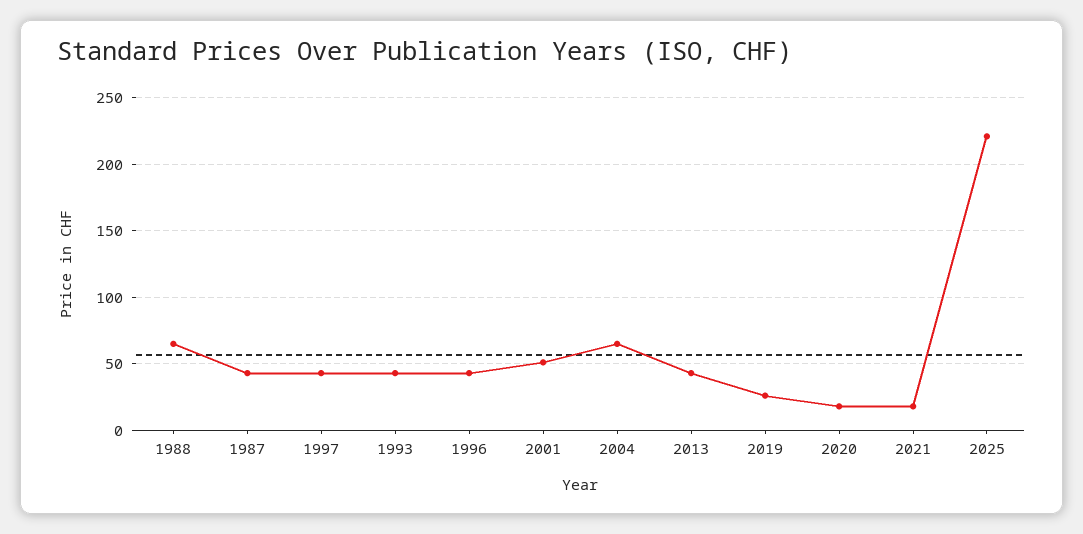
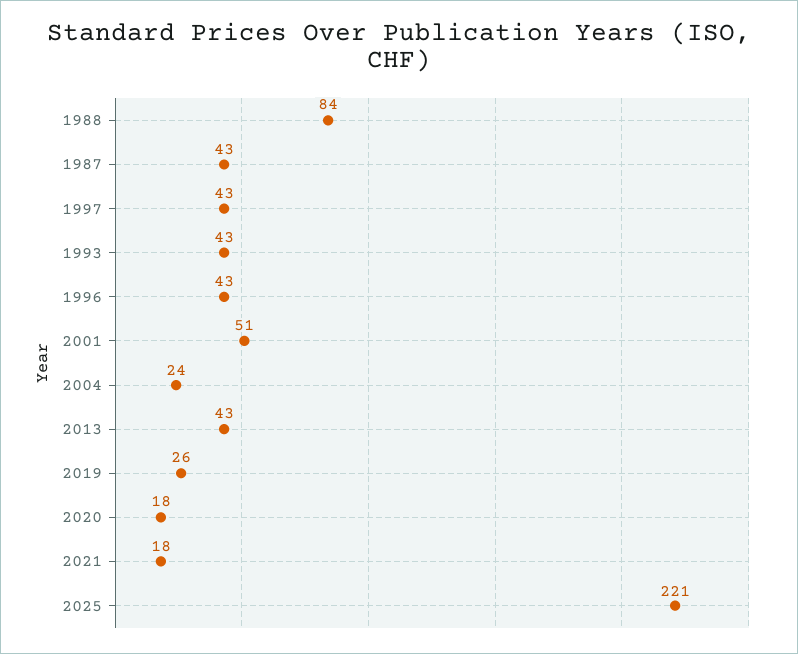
  {
-   "1988": 65,
+   "1988": 84,
    "1987": 43,
    "1997": 43,
    "1993": 43,
    "1996": 43,
    "2001": 51,
-   "2004": 65,
+   "2004": 24,
    "2013": 43,
    "2019": 26,
    "2020": 18,
    "2021": 18,
    "2025": 221
  }

